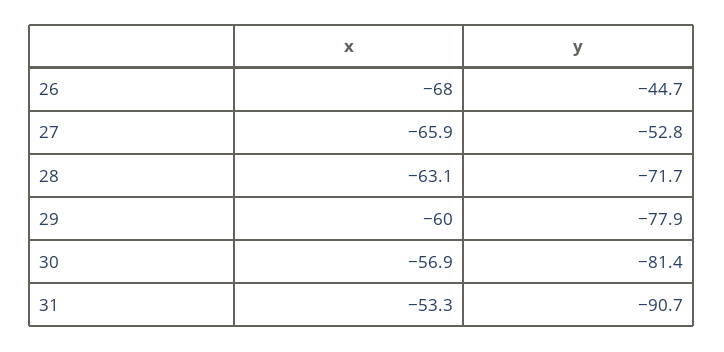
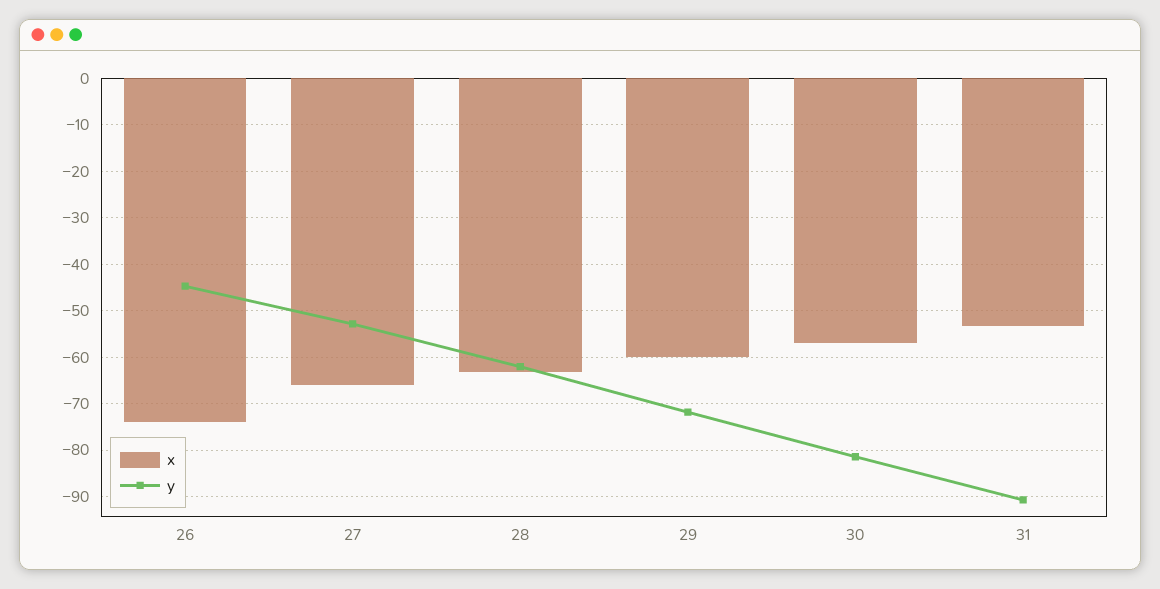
  {
    "x": {
-     "26": -68,
+     "26": -74,
      "27": -65.9,
      "28": -63.1,
      "29": -60,
      "30": -56.9,
      "31": -53.3
    },
    "y": {
      "26": -44.7,
      "27": -52.8,
-     "28": -71.7,
+     "28": -62,
-     "29": -77.9,
+     "29": -72,
      "30": -81.4,
      "31": -90.7
    }
  }

